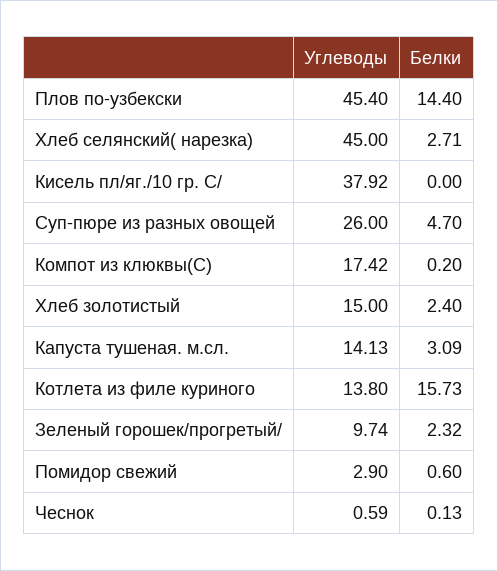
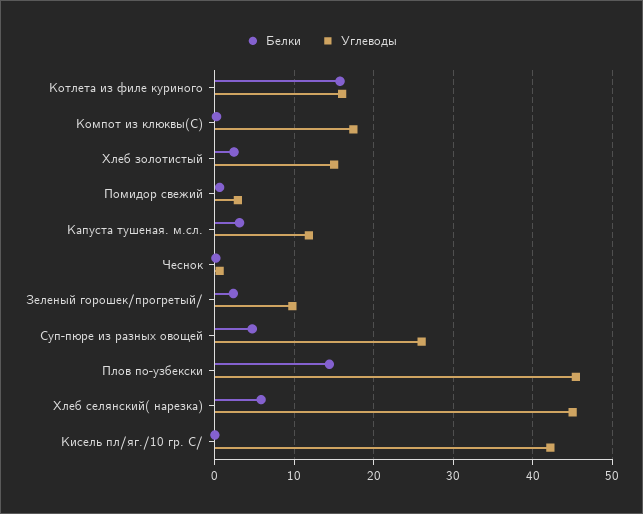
  {
    "Углеводы": {
      "Плов по-узбекски": 45.4,
      "Хлеб селянский( нарезка)": 45,
-     "Кисель пл/яг./10 гр. С/": 37.92,
+     "Кисель пл/яг./10 гр. С/": 42,
      "Суп-пюре из разных овощей": 26,
      "Компот из клюквы(С)": 17.42,
      "Хлеб золотистый": 15,
-     "Капуста тушеная. м.сл.": 14.13,
+     "Капуста тушеная. м.сл.": 12,
-     "Котлета из филе куриного": 13.8,
+     "Котлета из филе куриного": 16,
      "Зеленый горошек/прогретый/": 9.74,
      "Помидор свежий": 2.9,
      "Чеснок": 0.59
    },
    "Белки": {
      "Плов по-узбекски": 14.4,
-     "Хлеб селянский( нарезка)": 2.71,
+     "Хлеб селянский( нарезка)": 6,
      "Кисель пл/яг./10 гр. С/": 0,
      "Суп-пюре из разных овощей": 4.7,
      "Компот из клюквы(С)": 0.2,
      "Хлеб золотистый": 2.4,
      "Капуста тушеная. м.сл.": 3.09,
      "Котлета из филе куриного": 15.73,
      "Зеленый горошек/прогретый/": 2.32,
      "Помидор свежий": 0.6,
      "Чеснок": 0.13
    }
  }

